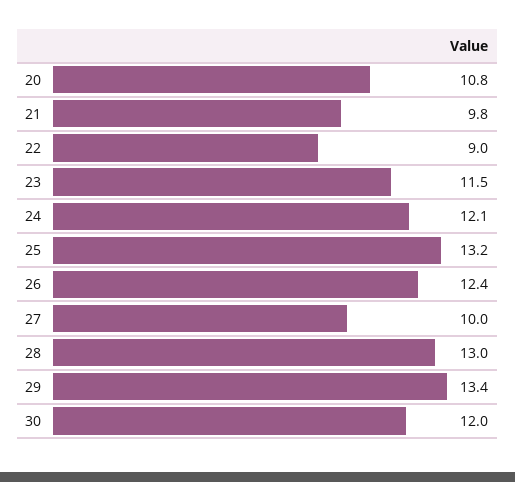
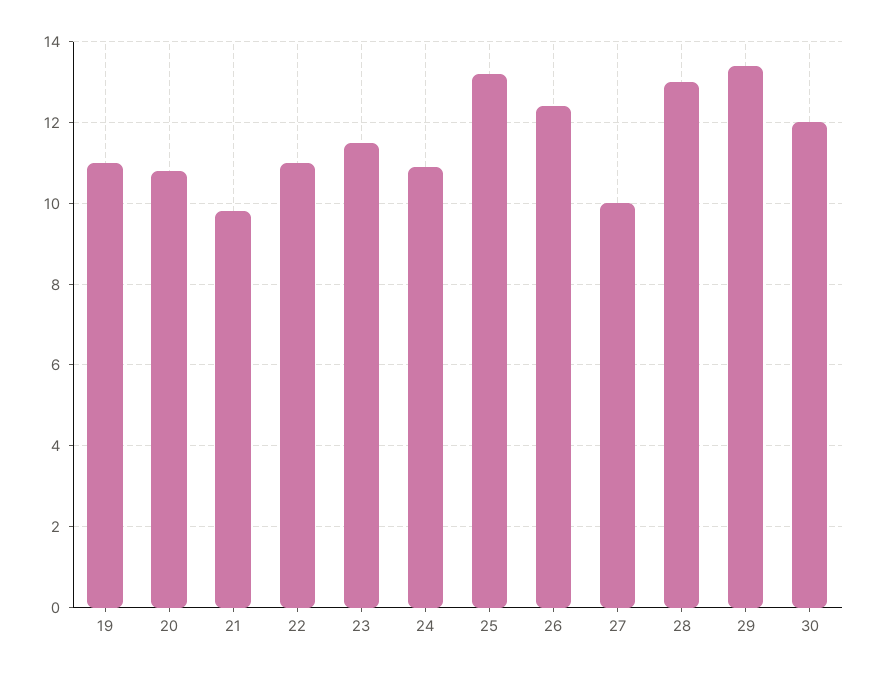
  {
    "20": 10.8,
    "21": 9.8,
-   "22": 9,
+   "22": 11,
    "23": 11.5,
-   "24": 12.1,
+   "24": 11,
    "25": 13.2,
    "26": 12.4,
    "27": 10,
    "28": 13,
    "29": 13.4,
-   "30": 12
+   "30": 12,
+   "19": 11
  }

